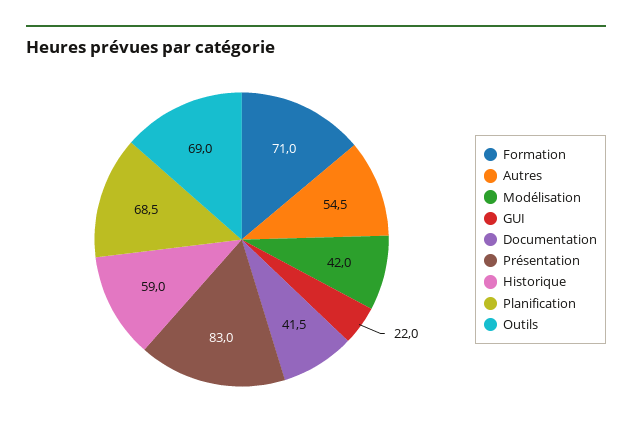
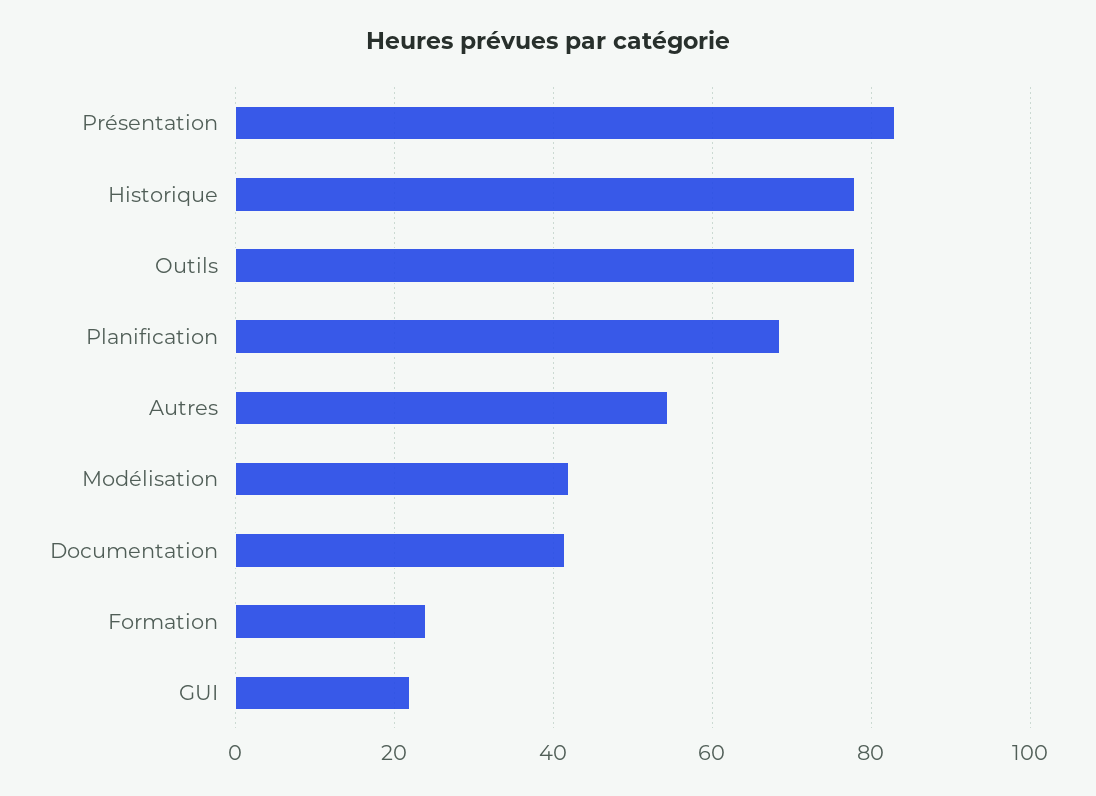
  {
-   "Formation": 71,
+   "Formation": 24,
    "Autres": 54.5,
    "Modélisation": 42,
    "GUI": 22,
    "Documentation": 41.5,
    "Présentation": 83,
-   "Historique": 59,
+   "Historique": 78,
    "Planification": 68.5,
-   "Outils": 69
+   "Outils": 78
  }

